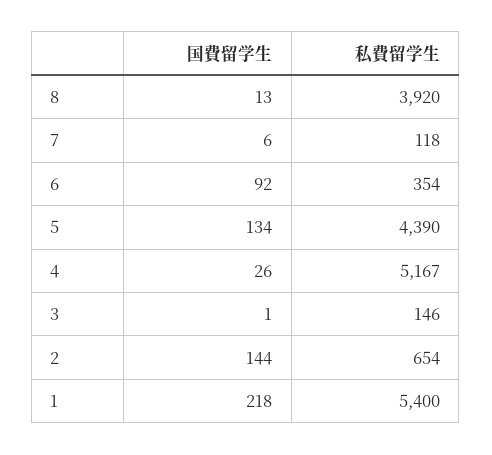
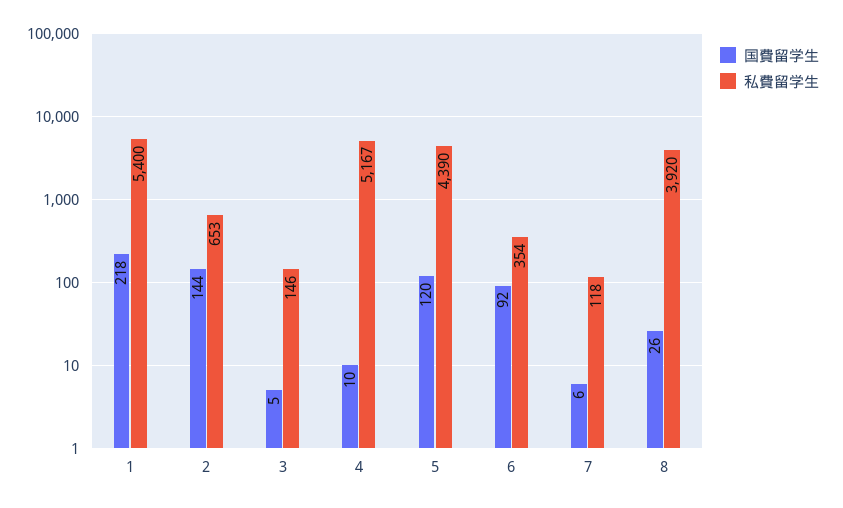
  {
    "国費留学生": {
-     "8": 13,
+     "8": 26,
      "7": 6,
      "6": 92,
-     "5": 134,
+     "5": 120,
-     "4": 26,
+     "4": 10,
-     "3": 1,
+     "3": 5,
      "2": 144,
      "1": 218
    },
    "私費留学生": {
      "8": 3920,
      "7": 118,
      "6": 354,
      "5": 4390,
      "4": 5167,
      "3": 146,
-     "2": 654,
+     "2": 653,
      "1": 5400
    }
  }

